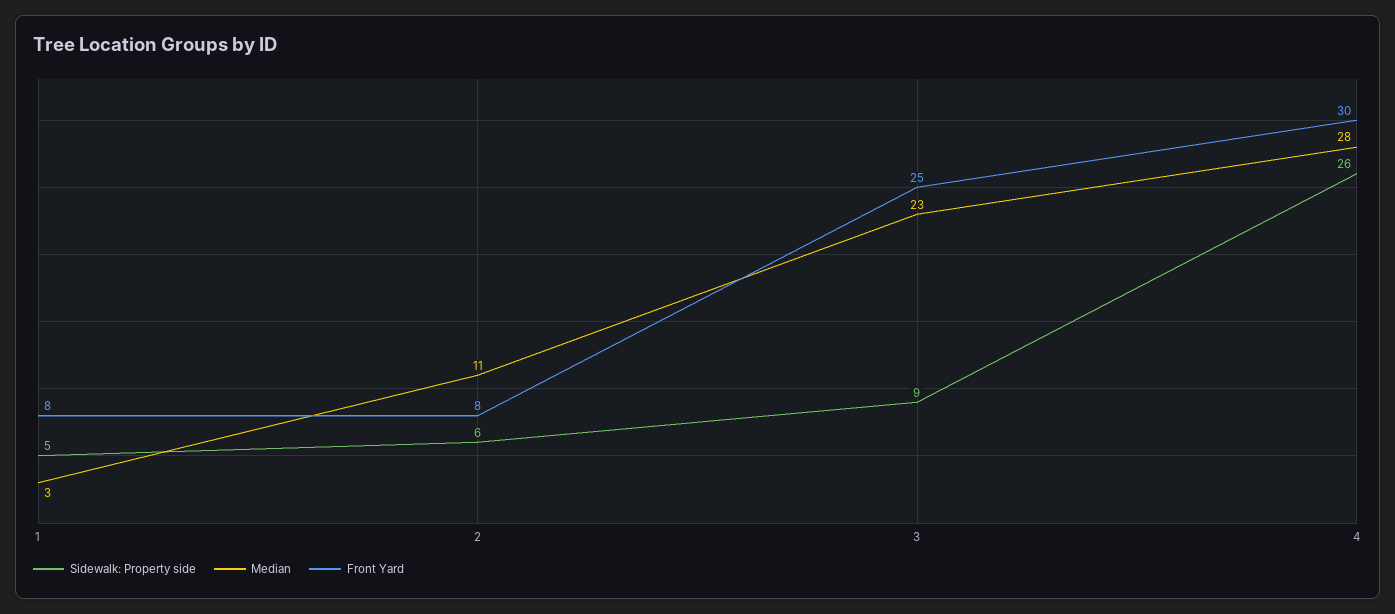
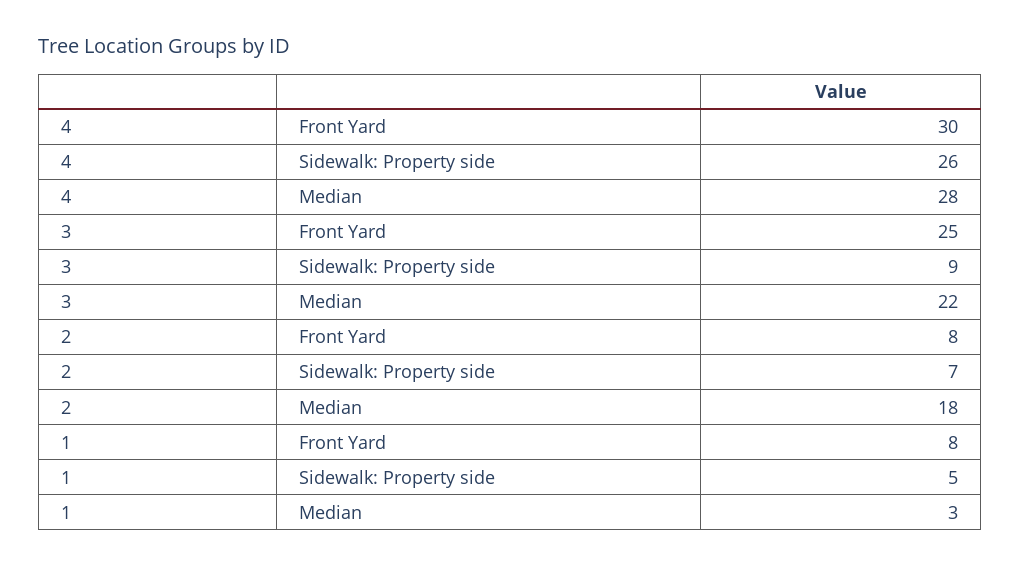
  {
    "Sidewalk: Property side": {
      "1": 5,
-     "2": 6,
+     "2": 7,
      "3": 9,
      "4": 26
    },
    "Median": {
      "1": 3,
-     "2": 11,
+     "2": 18,
-     "3": 23,
+     "3": 22,
      "4": 28
    },
    "Front Yard": {
      "1": 8,
      "2": 8,
      "3": 25,
      "4": 30
    }
  }

